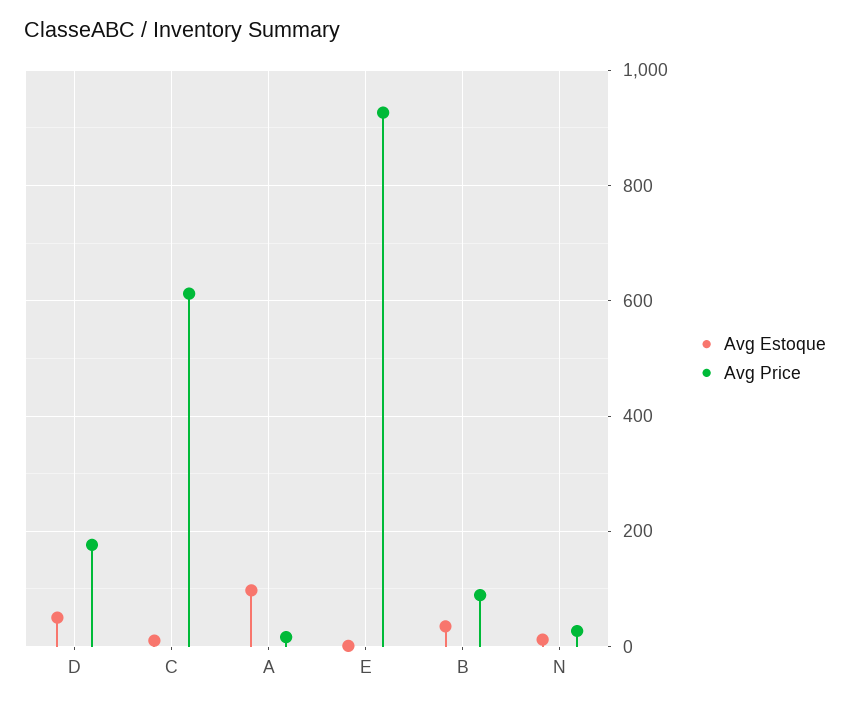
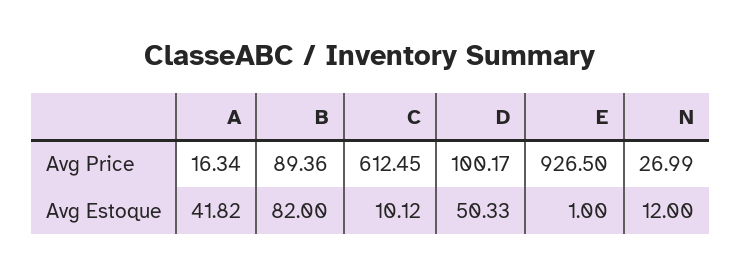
  {
    "Avg Estoque": {
      "D": 50.33,
      "C": 10.12,
-     "A": 100,
+     "A": 41.82,
      "E": 1,
-     "B": 40,
+     "B": 82,
      "N": 12
    },
    "Avg Price": {
-     "D": 180,
+     "D": 100.17,
      "C": 612.45,
      "A": 16.34,
      "E": 926.5,
      "B": 89.36,
      "N": 26.99
    }
  }

